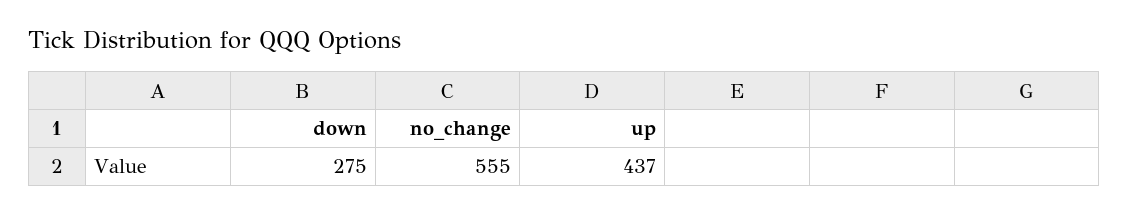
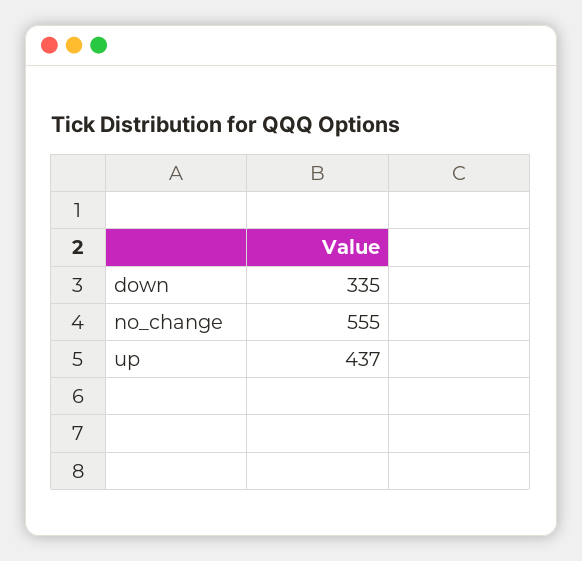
  {
-   "down": 275,
+   "down": 335,
    "no_change": 555,
    "up": 437
  }

